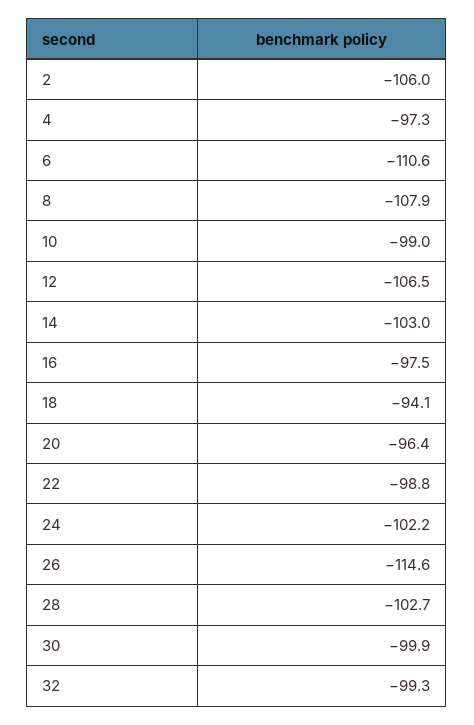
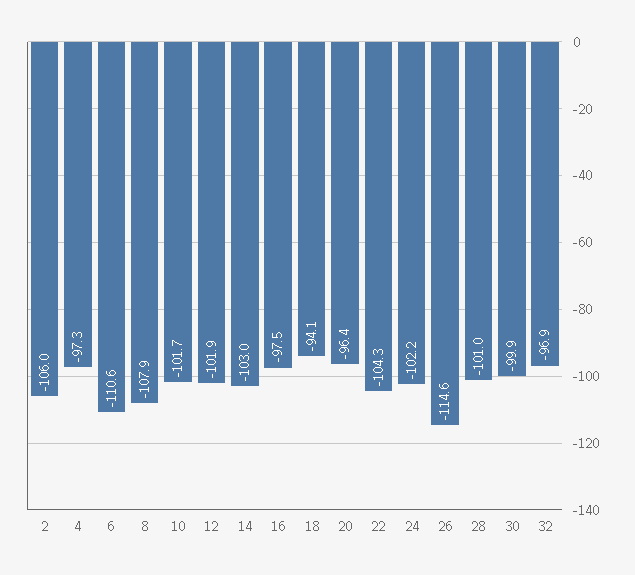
  {
    "2": -106,
    "4": -97.3,
    "6": -110.6,
    "8": -107.9,
-   "10": -99,
+   "10": -101.7,
-   "12": -106.5,
+   "12": -101.9,
    "14": -103,
    "16": -97.5,
    "18": -94.1,
    "20": -96.4,
-   "22": -98.8,
+   "22": -104.3,
    "24": -102.2,
    "26": -114.6,
-   "28": -102.7,
+   "28": -101,
    "30": -99.9,
-   "32": -99.3
+   "32": -96.9
  }

